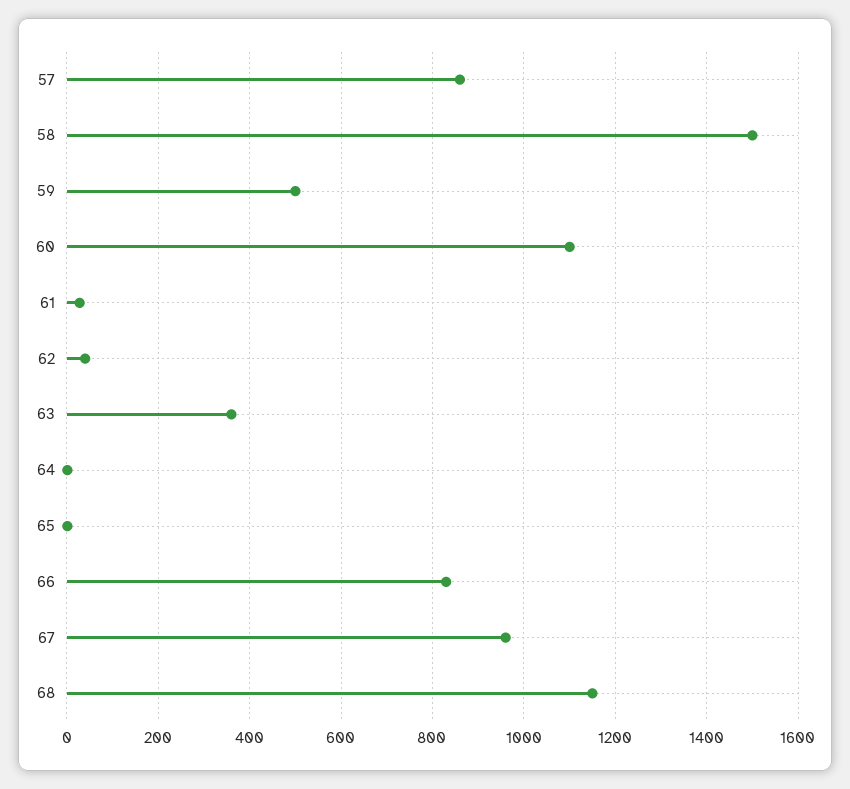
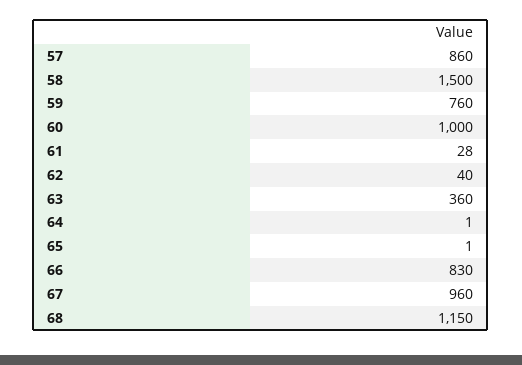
  {
    "57": 860,
    "58": 1500,
-   "59": 500,
+   "59": 760,
-   "60": 1100,
+   "60": 1000,
    "61": 28,
    "62": 40,
    "63": 360,
    "64": 1,
    "65": 1,
    "66": 830,
    "67": 960,
    "68": 1150
  }

